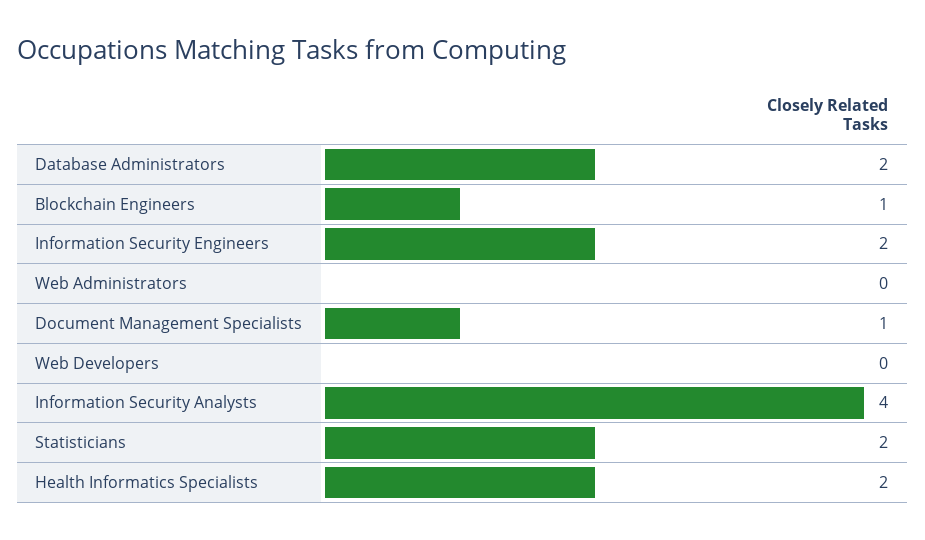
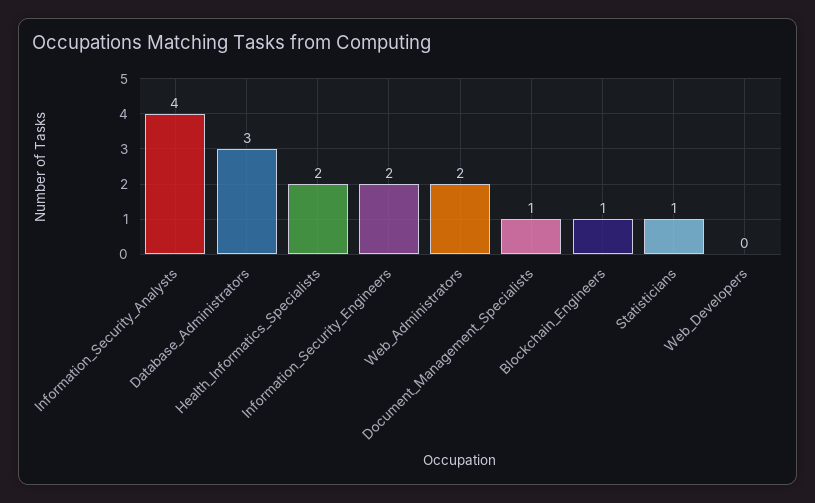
  {
-   "Database Administrators": 2,
+   "Database Administrators": 3,
    "Blockchain Engineers": 1,
    "Information Security Engineers": 2,
-   "Web Administrators": 0,
+   "Web Administrators": 2,
    "Document Management Specialists": 1,
    "Web Developers": 0,
    "Information Security Analysts": 4,
-   "Statisticians": 2,
+   "Statisticians": 1,
    "Health Informatics Specialists": 2
  }

